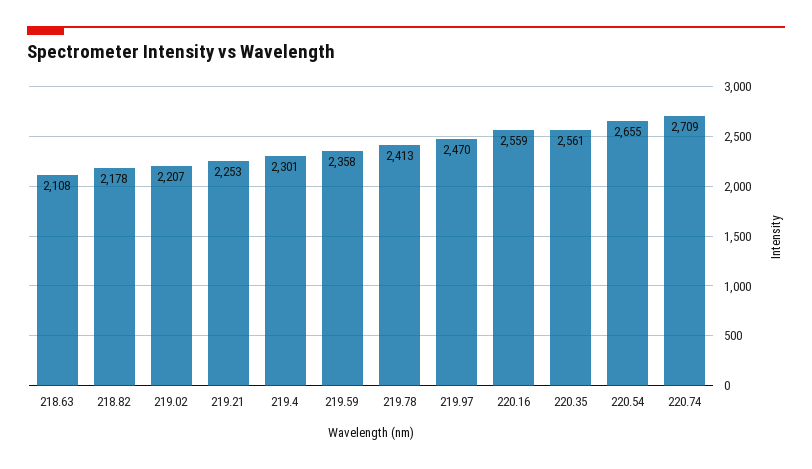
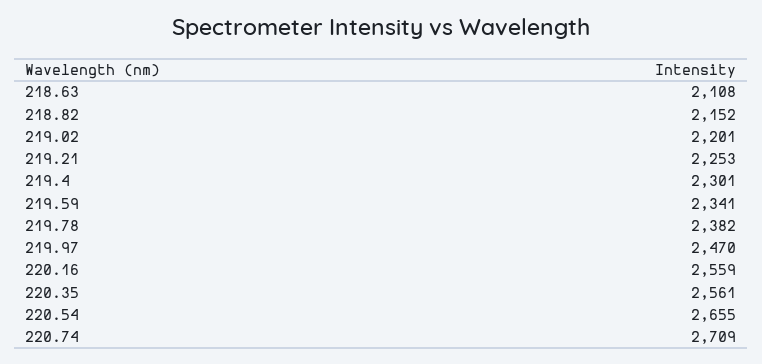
  {
    "218.63": 2108,
-   "218.82": 2178,
+   "218.82": 2152,
-   "219.02": 2207,
+   "219.02": 2201,
    "219.21": 2253,
    "219.4": 2301,
-   "219.59": 2358,
+   "219.59": 2341,
-   "219.78": 2413,
+   "219.78": 2382,
    "219.97": 2470,
    "220.16": 2559,
    "220.35": 2561,
    "220.54": 2655,
    "220.74": 2709
  }

